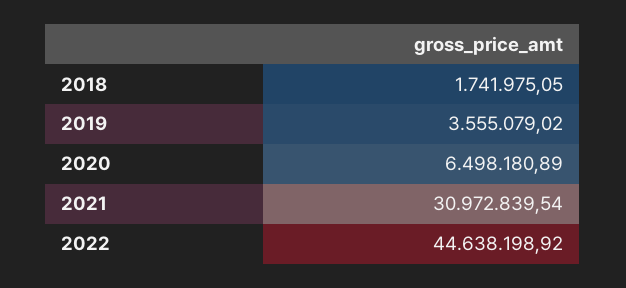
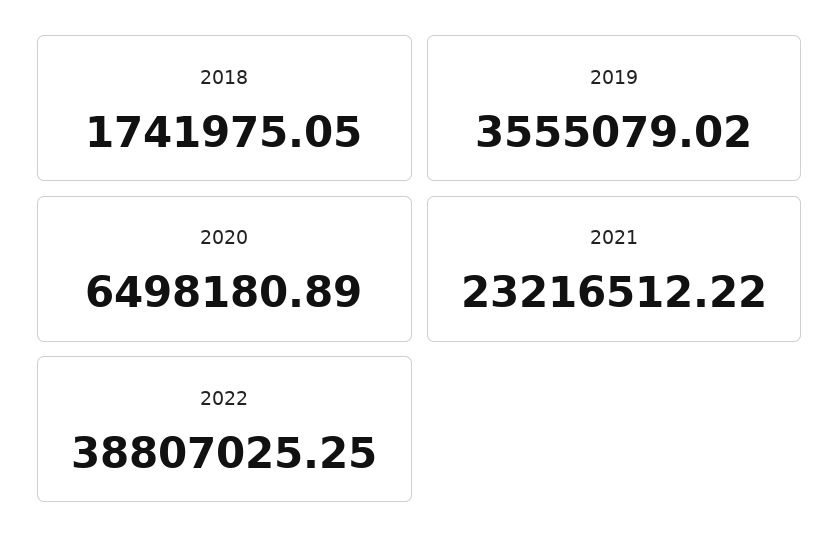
  {
    "2018": 1741975.05,
    "2019": 3555079.02,
    "2020": 6498180.89,
-   "2021": 30972839.54,
+   "2021": 23216512.22,
-   "2022": 44638198.92
+   "2022": 38807025.25
  }

